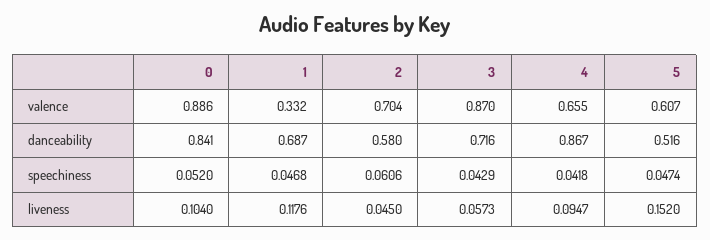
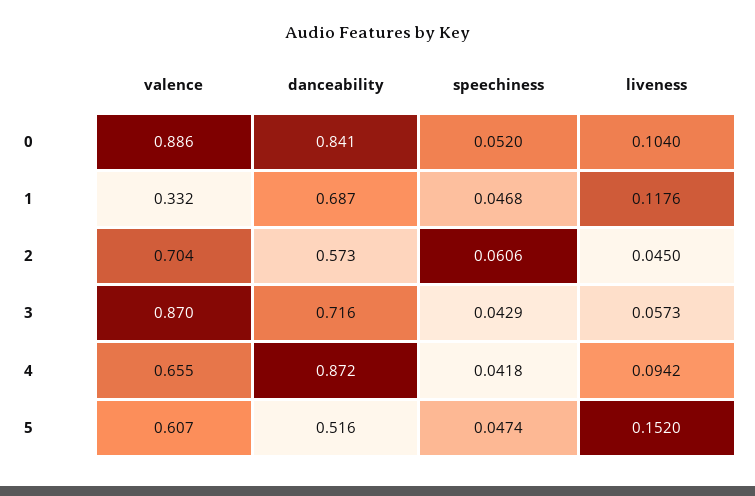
  {
    "0": {
      "valence": 0.886,
      "danceability": 0.841,
      "speechiness": 0.052,
      "liveness": 0.104
    },
    "1": {
      "valence": 0.332,
      "danceability": 0.687,
      "speechiness": 0.0468,
      "liveness": 0.1176
    },
    "2": {
      "valence": 0.704,
-     "danceability": 0.58,
+     "danceability": 0.573,
      "speechiness": 0.0606,
      "liveness": 0.045
    },
    "3": {
      "valence": 0.87,
      "danceability": 0.716,
      "speechiness": 0.0429,
      "liveness": 0.0573
    },
    "4": {
      "valence": 0.655,
-     "danceability": 0.867,
+     "danceability": 0.872,
      "speechiness": 0.0418,
-     "liveness": 0.0947
+     "liveness": 0.0942
    },
    "5": {
      "valence": 0.607,
      "danceability": 0.516,
      "speechiness": 0.0474,
      "liveness": 0.152
    }
  }

